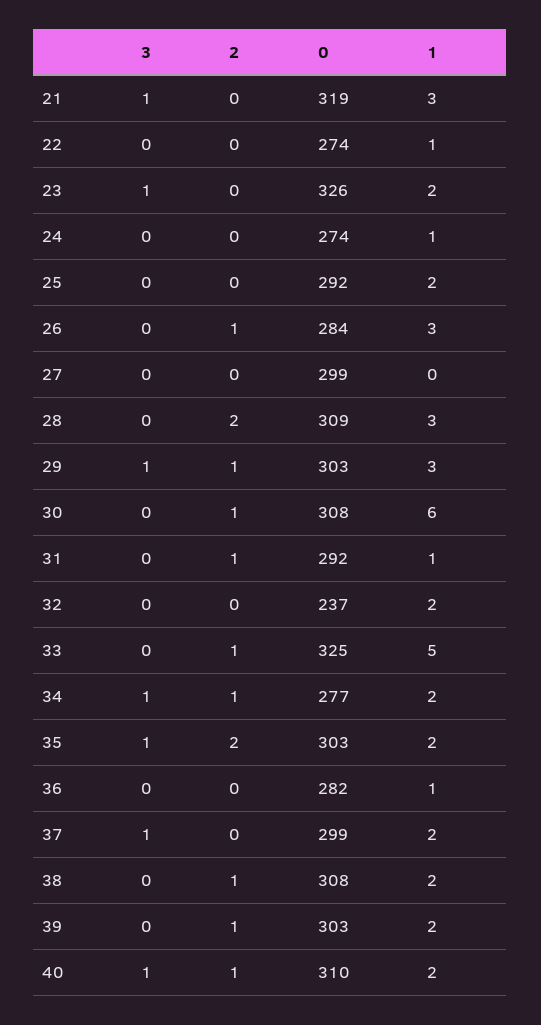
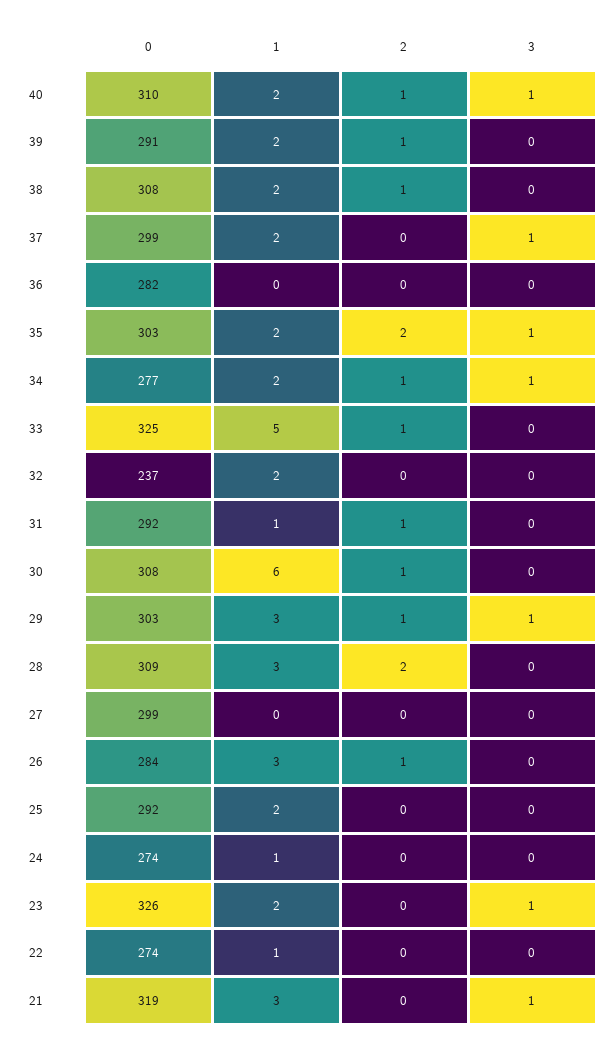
  {
    "3": {
      "21": 1,
      "22": 0,
      "23": 1,
      "24": 0,
      "25": 0,
      "26": 0,
      "27": 0,
      "28": 0,
      "29": 1,
      "30": 0,
      "31": 0,
      "32": 0,
      "33": 0,
      "34": 1,
      "35": 1,
      "36": 0,
      "37": 1,
      "38": 0,
      "39": 0,
      "40": 1
    },
    "2": {
      "21": 0,
      "22": 0,
      "23": 0,
      "24": 0,
      "25": 0,
      "26": 1,
      "27": 0,
      "28": 2,
      "29": 1,
      "30": 1,
      "31": 1,
      "32": 0,
      "33": 1,
      "34": 1,
      "35": 2,
      "36": 0,
      "37": 0,
      "38": 1,
      "39": 1,
      "40": 1
    },
    "0": {
      "21": 319,
      "22": 274,
      "23": 326,
      "24": 274,
      "25": 292,
      "26": 284,
      "27": 299,
      "28": 309,
      "29": 303,
      "30": 308,
      "31": 292,
      "32": 237,
      "33": 325,
      "34": 277,
      "35": 303,
      "36": 282,
      "37": 299,
      "38": 308,
-     "39": 303,
+     "39": 291,
      "40": 310
    },
    "1": {
      "21": 3,
      "22": 1,
      "23": 2,
      "24": 1,
      "25": 2,
      "26": 3,
      "27": 0,
      "28": 3,
      "29": 3,
      "30": 6,
      "31": 1,
      "32": 2,
      "33": 5,
      "34": 2,
      "35": 2,
-     "36": 1,
+     "36": 0,
      "37": 2,
      "38": 2,
      "39": 2,
      "40": 2
    }
  }

